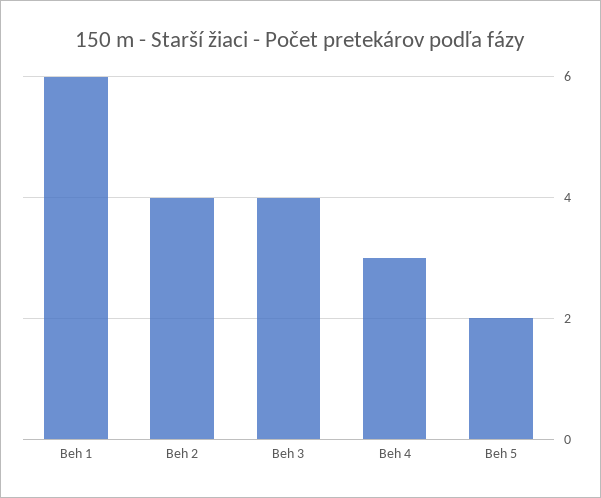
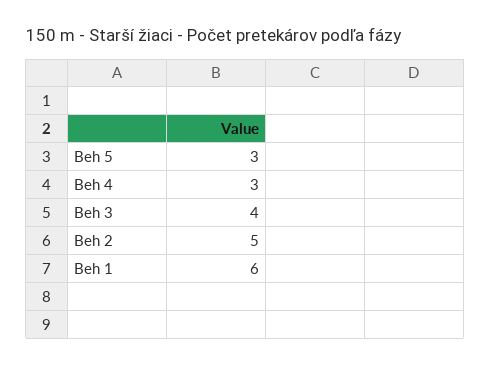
  {
    "Beh 1": 6,
-   "Beh 2": 4,
+   "Beh 2": 5,
    "Beh 3": 4,
    "Beh 4": 3,
-   "Beh 5": 2
+   "Beh 5": 3
  }

